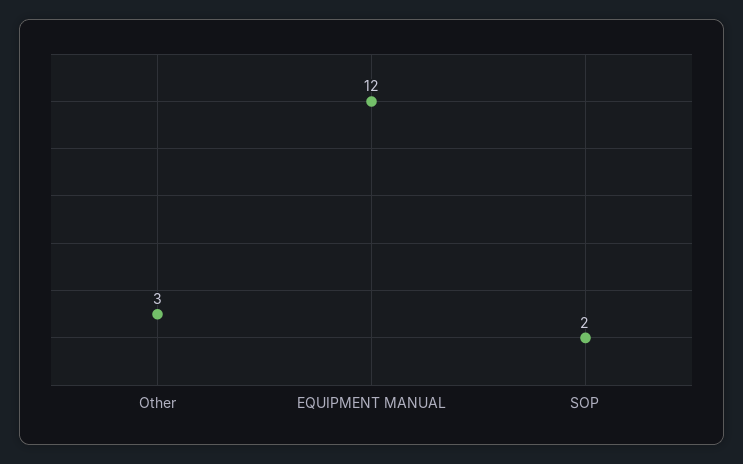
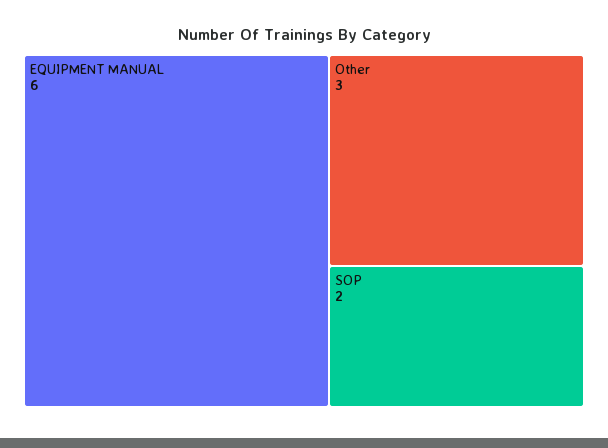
  {
    "Other": 3,
-   "EQUIPMENT MANUAL": 12,
+   "EQUIPMENT MANUAL": 6,
    "SOP": 2
  }

